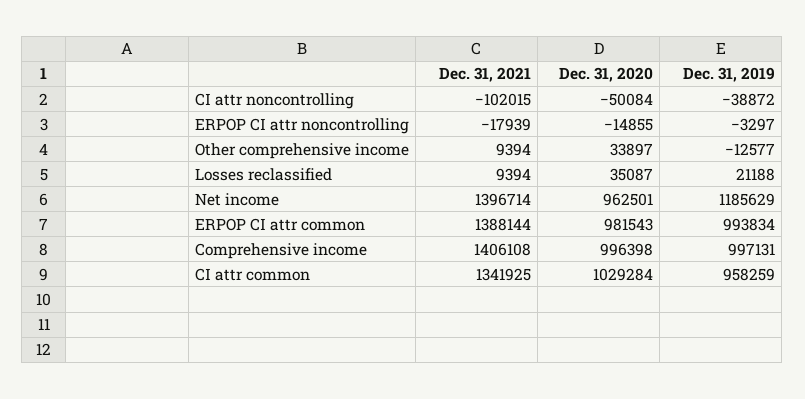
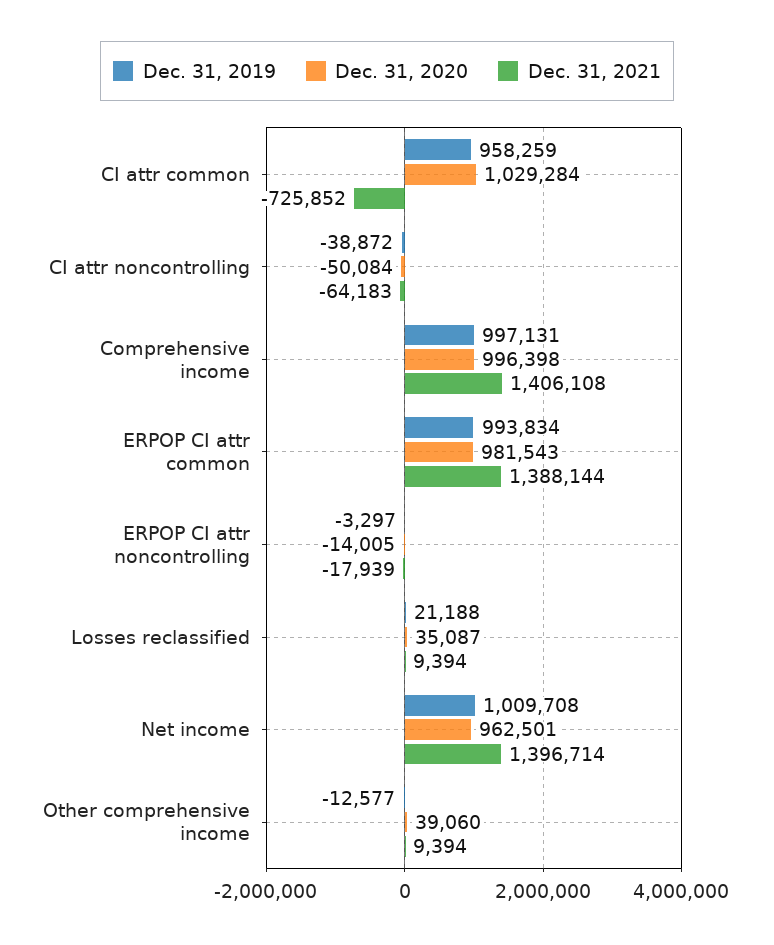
  {
    "Dec. 31, 2021": {
-     "CI attr noncontrolling": -102015,
+     "CI attr noncontrolling": -64183,
      "ERPOP CI attr noncontrolling": -17939,
      "Other comprehensive income": 9394,
      "Losses reclassified": 9394,
      "Net income": 1396714,
      "ERPOP CI attr common": 1388144,
      "Comprehensive income": 1406108,
-     "CI attr common": 1341925
+     "CI attr common": -725852
    },
    "Dec. 31, 2020": {
      "CI attr noncontrolling": -50084,
-     "ERPOP CI attr noncontrolling": -14855,
+     "ERPOP CI attr noncontrolling": -14005,
-     "Other comprehensive income": 33897,
+     "Other comprehensive income": 39060,
      "Losses reclassified": 35087,
      "Net income": 962501,
      "ERPOP CI attr common": 981543,
      "Comprehensive income": 996398,
      "CI attr common": 1029284
    },
    "Dec. 31, 2019": {
      "CI attr noncontrolling": -38872,
      "ERPOP CI attr noncontrolling": -3297,
      "Other comprehensive income": -12577,
      "Losses reclassified": 21188,
-     "Net income": 1185629,
+     "Net income": 1009708,
      "ERPOP CI attr common": 993834,
      "Comprehensive income": 997131,
      "CI attr common": 958259
    }
  }

